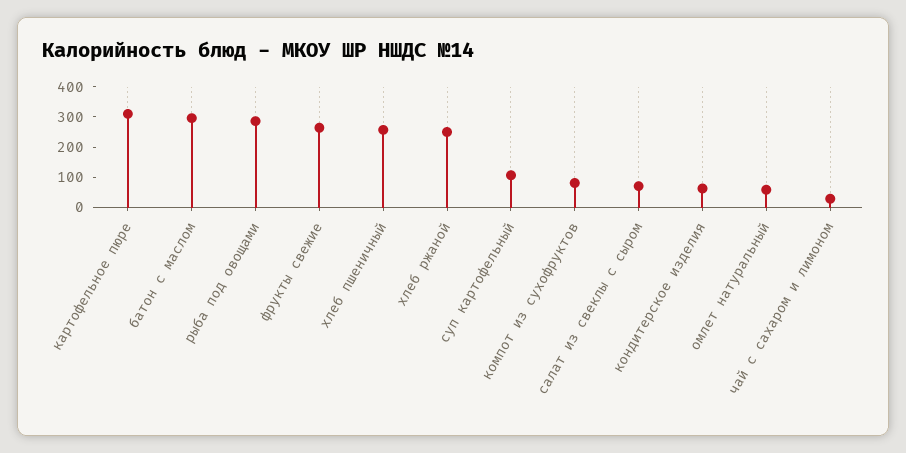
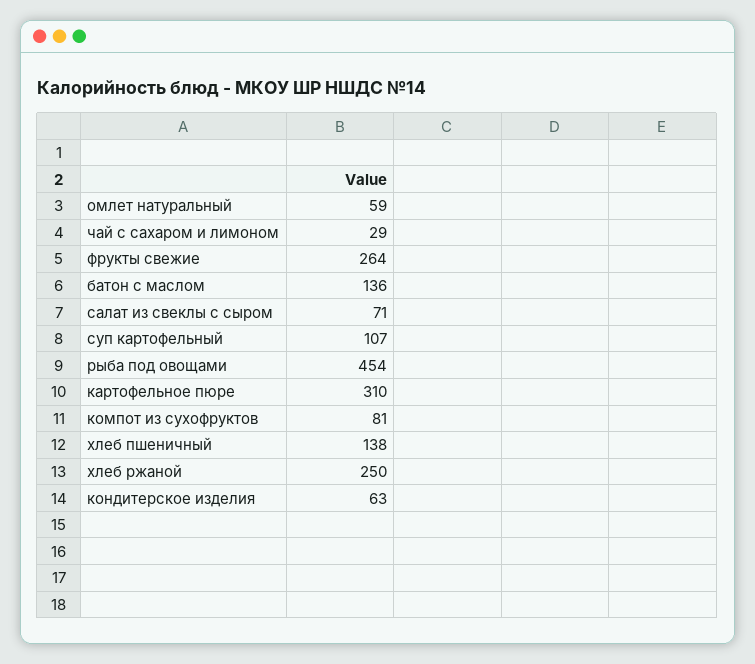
  {
    "картофельное пюре": 310,
-   "батон с маслом": 300,
+   "батон с маслом": 136,
-   "рыба под овощами": 300,
+   "рыба под овощами": 454,
    "фрукты свежие": 264,
-   "хлеб пшеничный": 250,
+   "хлеб пшеничный": 138,
    "хлеб ржаной": 250,
    "суп картофельный": 107,
    "компот из сухофруктов": 81,
    "салат из свеклы с сыром": 71,
    "кондитерское изделия": 63,
    "омлет натуральный": 59,
    "чай с сахаром и лимоном": 29
  }

